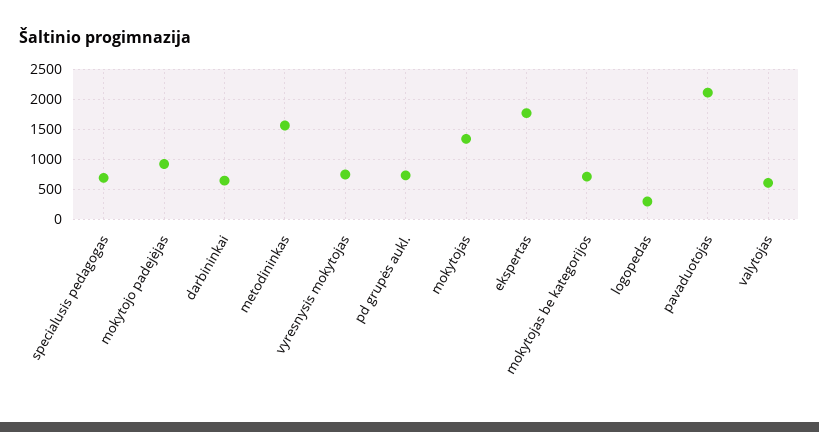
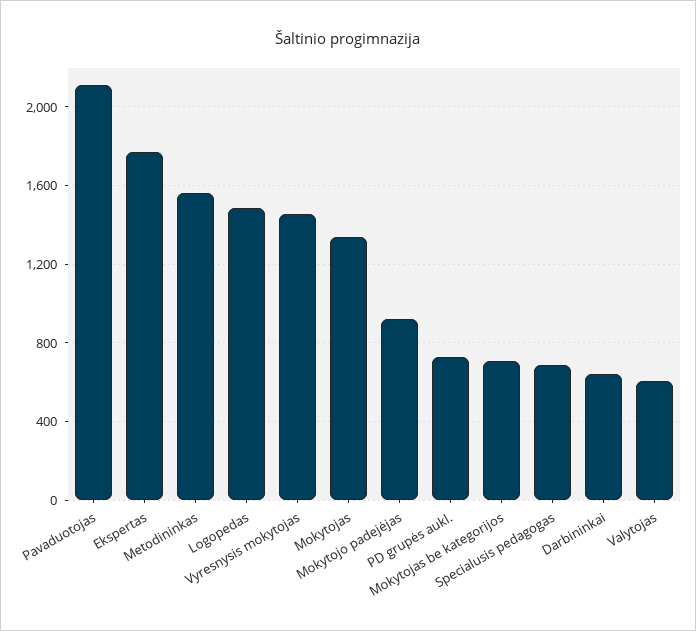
  {
    "specialusis pedagogas": 700,
    "mokytojo padejėjas": 900,
    "darbininkai": 650,
    "metodininkas": 1550,
-   "vyresnysis mokytojas": 750,
+   "vyresnysis mokytojas": 1450,
    "pd grupės aukl.": 750,
    "mokytojas": 1350,
    "ekspertas": 1750,
    "mokytojas be kategorijos": 700,
-   "logopedas": 250,
+   "logopedas": 1500,
    "pavaduotojas": 2100,
    "valytojas": 600
  }

